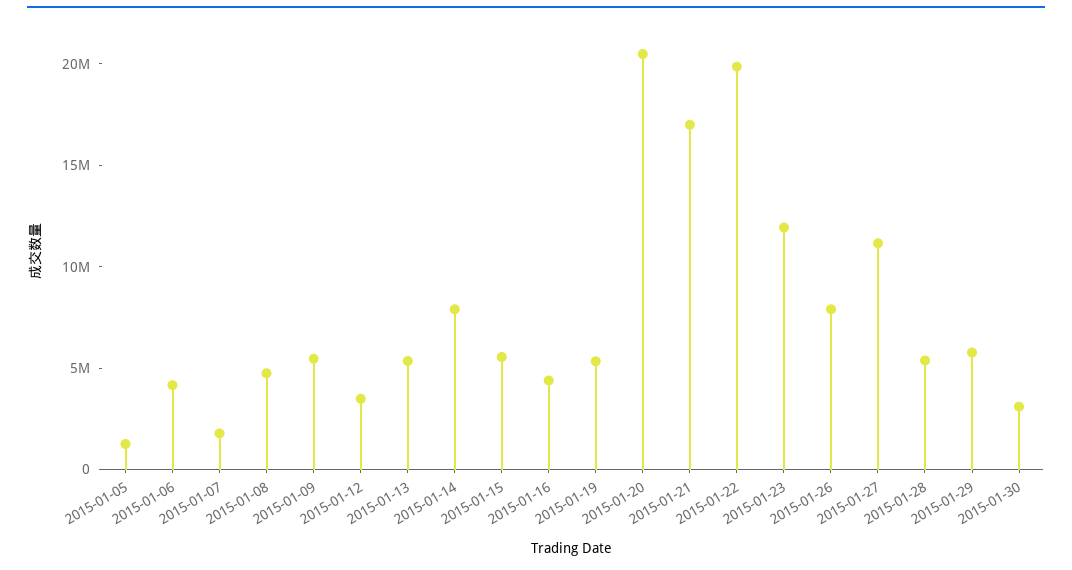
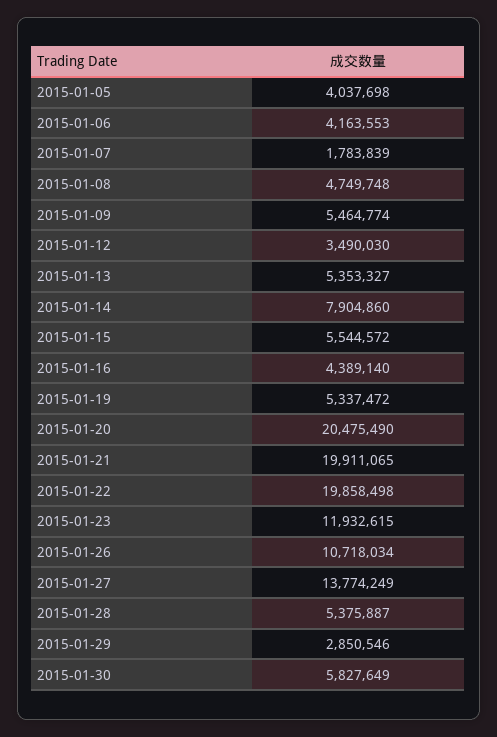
  {
-   "2015-01-05": 1000000,
+   "2015-01-05": 4037698,
    "2015-01-06": 4163553,
    "2015-01-07": 1783839,
    "2015-01-08": 4749748,
    "2015-01-09": 5464774,
    "2015-01-12": 3490030,
    "2015-01-13": 5353327,
    "2015-01-14": 7904860,
    "2015-01-15": 5544572,
    "2015-01-16": 4389140,
    "2015-01-19": 5337472,
    "2015-01-20": 20475490,
-   "2015-01-21": 17000000,
+   "2015-01-21": 19911065,
    "2015-01-22": 19858498,
    "2015-01-23": 11932615,
-   "2015-01-26": 8000000,
+   "2015-01-26": 10718034,
-   "2015-01-27": 11000000,
+   "2015-01-27": 13774249,
    "2015-01-28": 5375887,
-   "2015-01-29": 6000000,
+   "2015-01-29": 2850546,
-   "2015-01-30": 3000000
+   "2015-01-30": 5827649
  }

